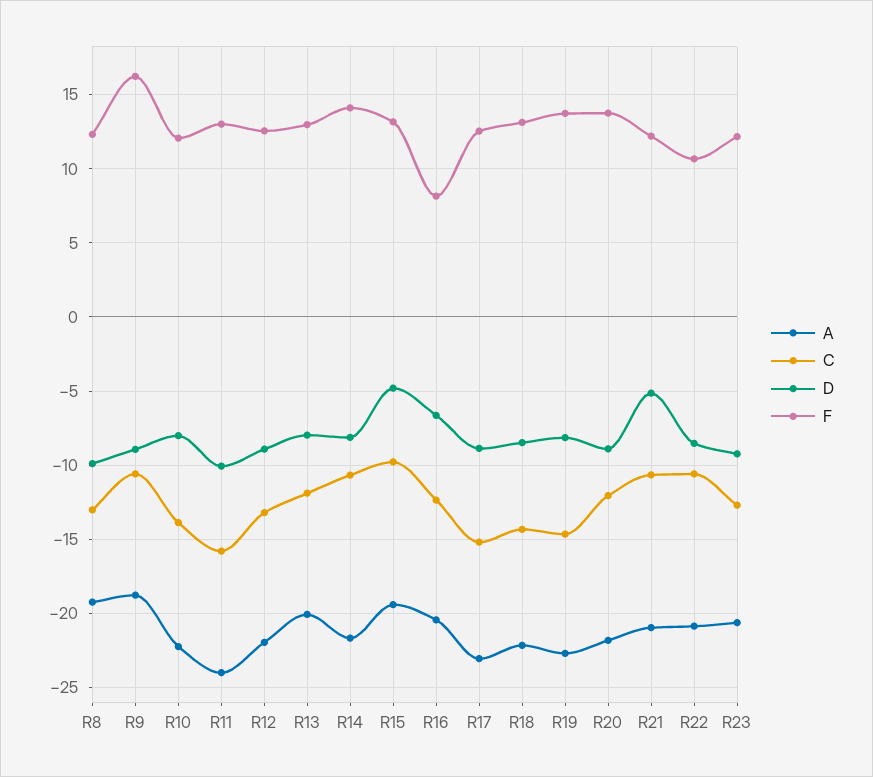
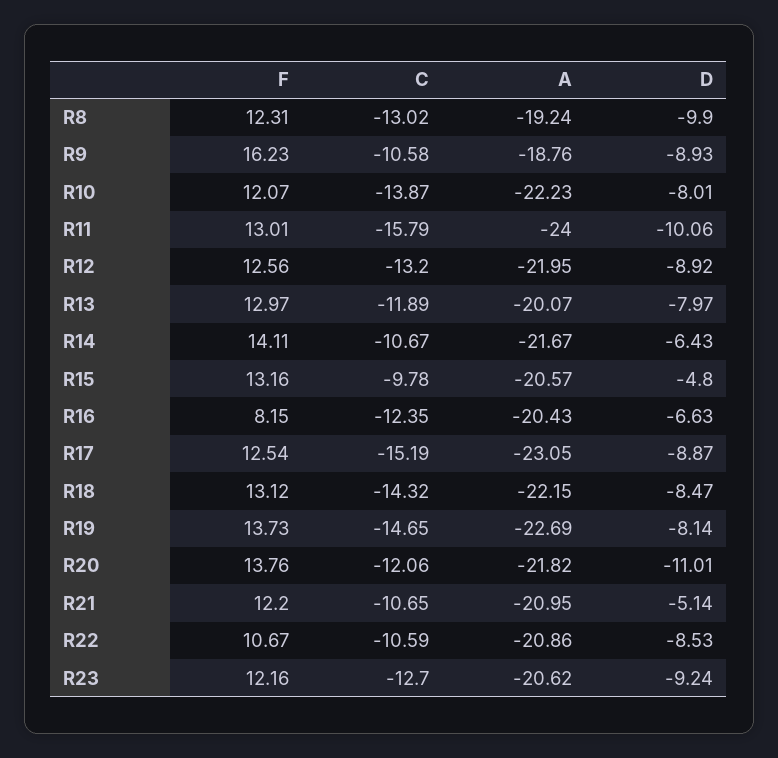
  {
    "A": {
      "R8": -19.24,
      "R9": -18.76,
      "R10": -22.23,
      "R11": -24,
      "R12": -21.95,
      "R13": -20.07,
      "R14": -21.67,
-     "R15": -19.5,
+     "R15": -20.57,
      "R16": -20.43,
      "R17": -23.05,
      "R18": -22.15,
      "R19": -22.69,
      "R20": -21.82,
      "R21": -20.95,
      "R22": -20.86,
      "R23": -20.62
    },
    "C": {
      "R8": -13.02,
      "R9": -10.58,
      "R10": -13.87,
      "R11": -15.79,
      "R12": -13.2,
      "R13": -11.89,
      "R14": -10.67,
      "R15": -9.78,
      "R16": -12.35,
      "R17": -15.19,
      "R18": -14.32,
      "R19": -14.65,
      "R20": -12.06,
      "R21": -10.65,
      "R22": -10.59,
      "R23": -12.7
    },
    "D": {
      "R8": -9.9,
      "R9": -8.93,
      "R10": -8.01,
      "R11": -10.06,
      "R12": -8.92,
      "R13": -7.97,
-     "R14": -8,
+     "R14": -6.43,
      "R15": -4.8,
      "R16": -6.63,
      "R17": -8.87,
      "R18": -8.47,
      "R19": -8.14,
-     "R20": -9,
+     "R20": -11.01,
      "R21": -5.14,
      "R22": -8.53,
      "R23": -9.24
    },
    "F": {
      "R8": 12.31,
      "R9": 16.23,
      "R10": 12.07,
      "R11": 13.01,
      "R12": 12.56,
      "R13": 12.97,
      "R14": 14.11,
      "R15": 13.16,
      "R16": 8.15,
      "R17": 12.54,
      "R18": 13.12,
      "R19": 13.73,
      "R20": 13.76,
      "R21": 12.2,
      "R22": 10.67,
      "R23": 12.16
    }
  }

